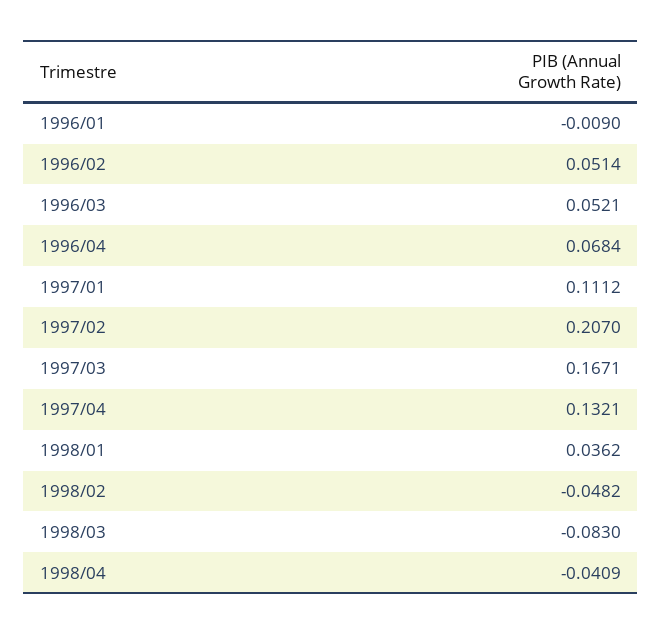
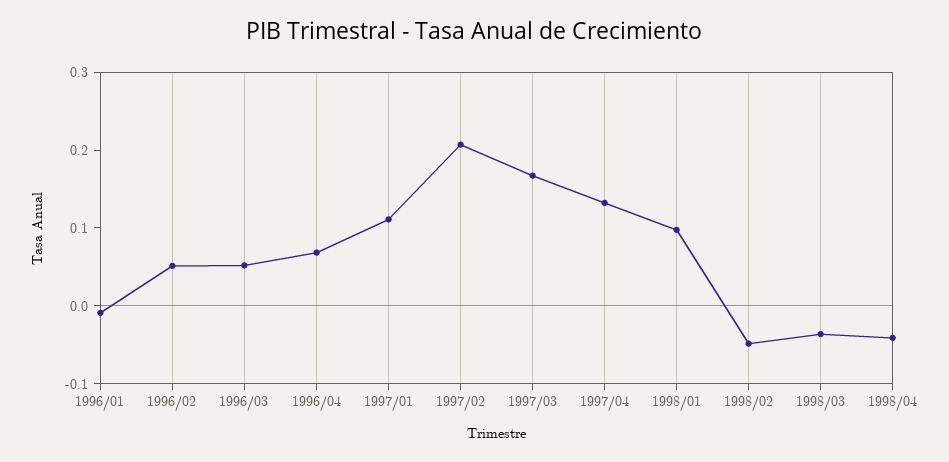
  {
    "1996/01": -0.009,
    "1996/02": 0.0514,
    "1996/03": 0.0521,
    "1996/04": 0.0684,
    "1997/01": 0.1112,
    "1997/02": 0.207,
    "1997/03": 0.1671,
    "1997/04": 0.1321,
-   "1998/01": 0.0362,
+   "1998/01": 0.1,
    "1998/02": -0.0482,
-   "1998/03": -0.083,
+   "1998/03": -0.04,
    "1998/04": -0.0409
  }

